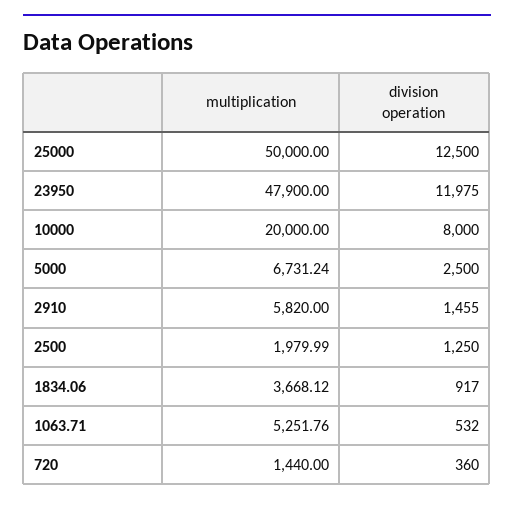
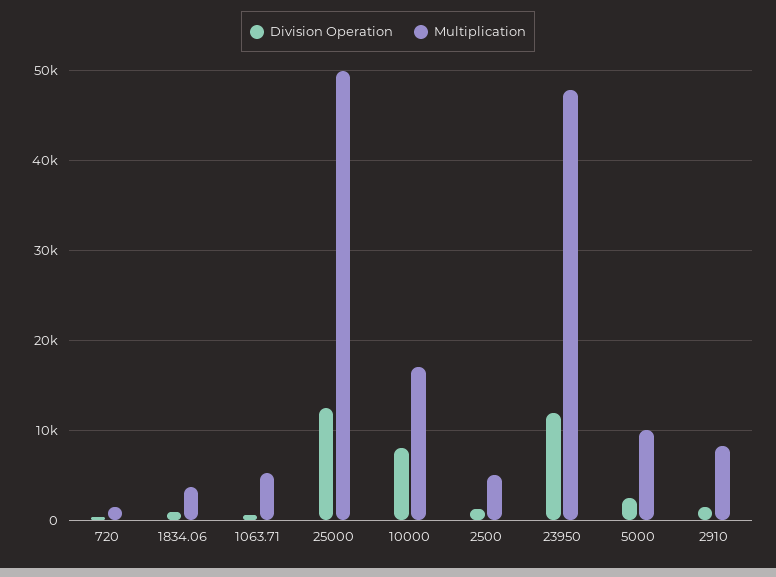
  {
    "multiplication": {
      "25000": 50000,
      "23950": 47900,
-     "10000": 20000,
+     "10000": 17000,
-     "5000": 6731.24,
+     "5000": 10000,
-     "2910": 5820,
+     "2910": 8000,
-     "2500": 1979.99,
+     "2500": 5000,
      "1834.06": 3668.12,
      "1063.71": 5251.76,
      "720": 1440
    },
    "division operation": {
      "25000": 12500,
      "23950": 11975,
      "10000": 8000,
      "5000": 2500,
      "2910": 1455,
      "2500": 1250,
      "1834.06": 917,
      "1063.71": 532,
      "720": 360
    }
  }

